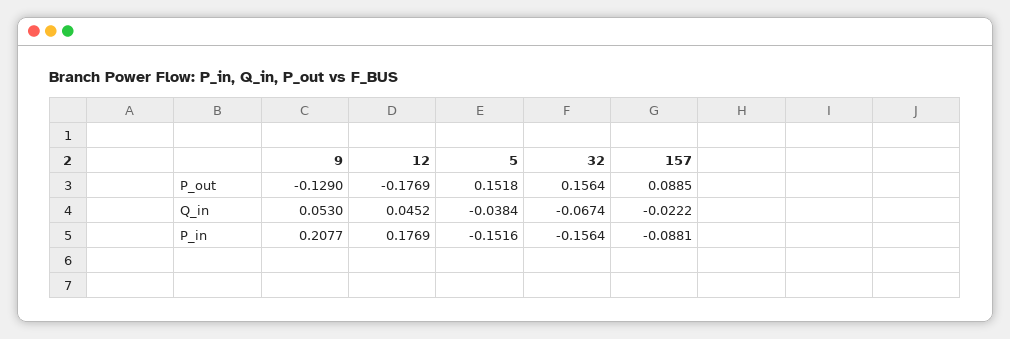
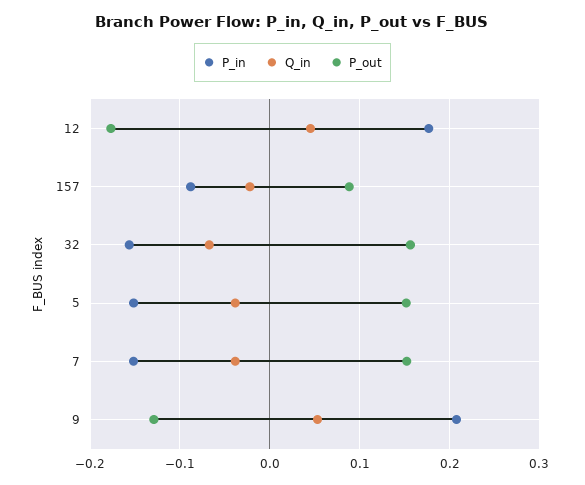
  {
    "P_out": {
      "9": -0.129,
      "12": -0.1769,
      "5": 0.1518,
      "32": 0.1564,
-     "157": 0.0885
+     "157": 0.0885,
+     "7": 0.15
    },
    "Q_in": {
      "9": 0.053,
      "12": 0.0452,
      "5": -0.0384,
      "32": -0.0674,
-     "157": -0.0222
+     "157": -0.0222,
+     "7": -0.04
    },
    "P_in": {
      "9": 0.2077,
      "12": 0.1769,
      "5": -0.1516,
      "32": -0.1564,
-     "157": -0.0881
+     "157": -0.0881,
+     "7": -0.15
    }
  }

